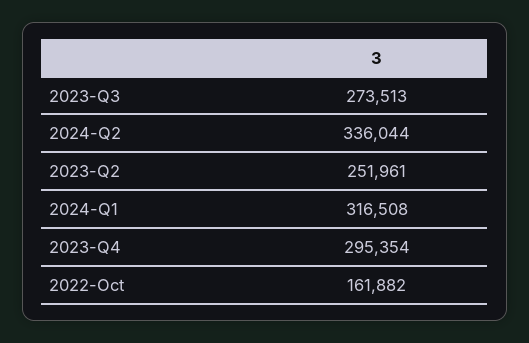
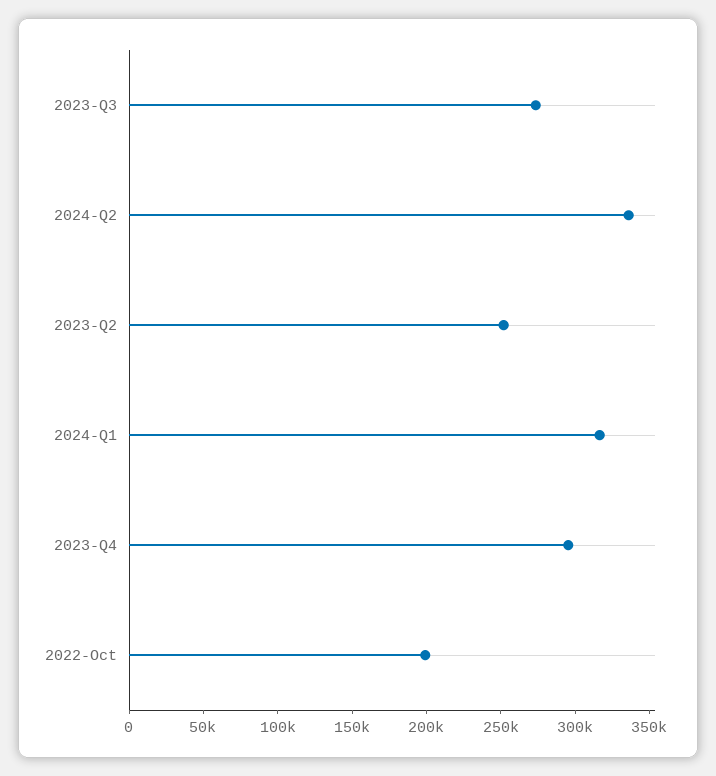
  {
    "2023-Q3": 273513,
    "2024-Q2": 336044,
    "2023-Q2": 251961,
    "2024-Q1": 316508,
    "2023-Q4": 295354,
-   "2022-Oct": 161882
+   "2022-Oct": 200000
  }

